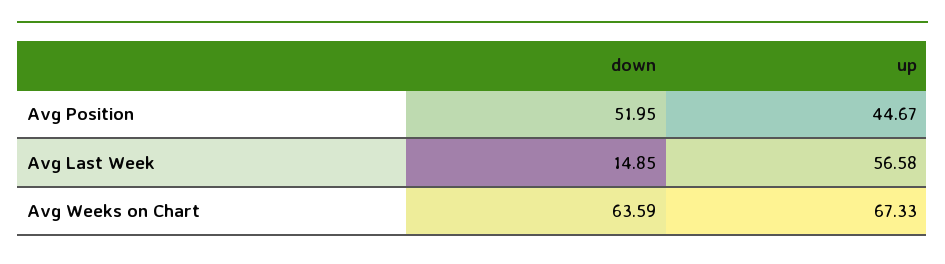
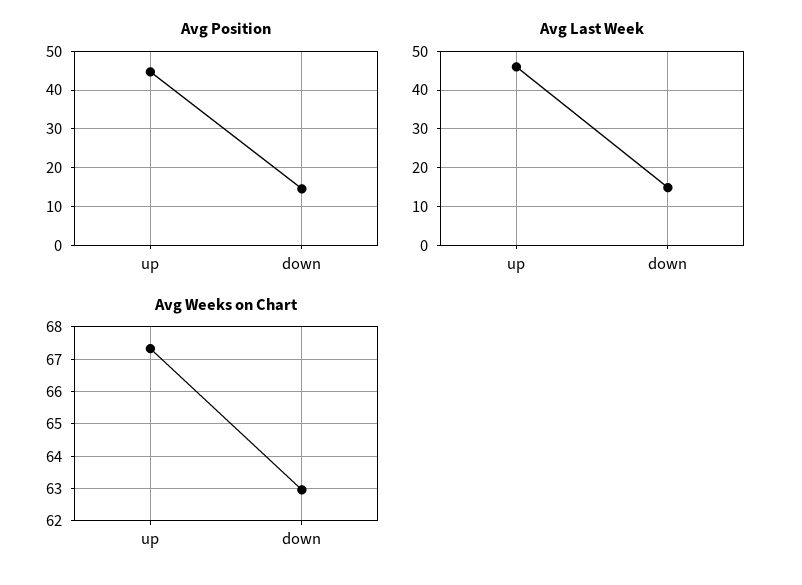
  {
    "Avg Position": {
-     "down": 51.95,
+     "down": 14,
      "up": 44.67
    },
    "Avg Last Week": {
      "down": 14.85,
-     "up": 56.58
+     "up": 46
    },
    "Avg Weeks on Chart": {
-     "down": 63.59,
+     "down": 63,
      "up": 67.33
    }
  }

